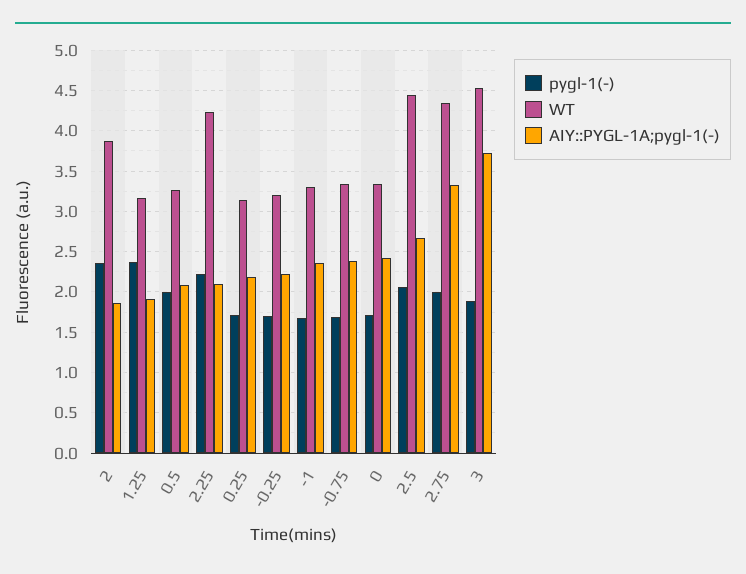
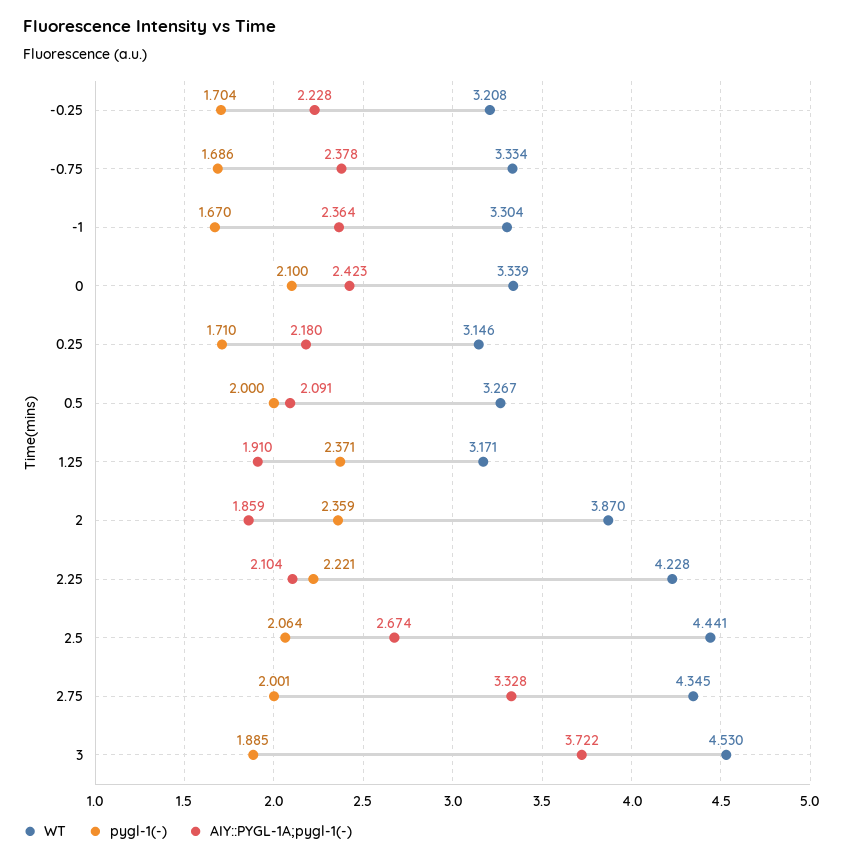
  {
    "pygl-1(-)": {
      "2": 2.359,
      "1.25": 2.371,
      "0.5": 2,
      "2.25": 2.221,
      "0.25": 1.71,
      "-0.25": 1.704,
      "-1": 1.67,
      "-0.75": 1.686,
-     "0": 1.7,
+     "0": 2.1,
      "2.5": 2.064,
      "2.75": 2.001,
      "3": 1.885
    },
    "WT": {
      "2": 3.87,
      "1.25": 3.171,
      "0.5": 3.267,
      "2.25": 4.228,
      "0.25": 3.146,
      "-0.25": 3.208,
      "-1": 3.304,
      "-0.75": 3.334,
      "0": 3.339,
      "2.5": 4.441,
      "2.75": 4.345,
      "3": 4.53
    },
    "AIY::PYGL-1A;pygl-1(-)": {
      "2": 1.859,
      "1.25": 1.91,
      "0.5": 2.091,
      "2.25": 2.104,
      "0.25": 2.18,
      "-0.25": 2.228,
      "-1": 2.364,
      "-0.75": 2.378,
      "0": 2.423,
      "2.5": 2.674,
      "2.75": 3.328,
      "3": 3.722
    }
  }

